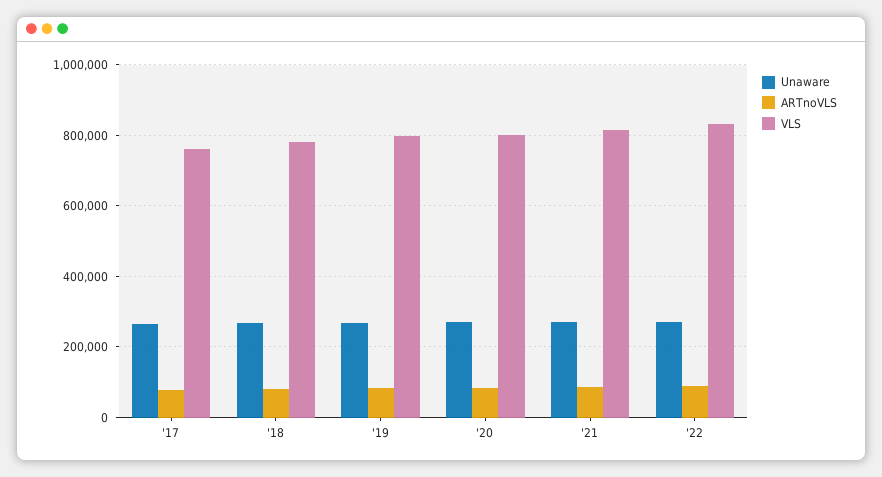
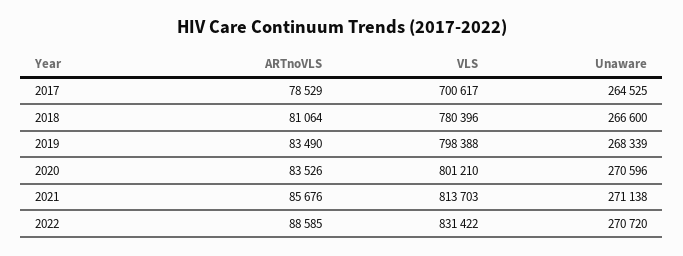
  {
    "Unaware": {
      "'17": 264525,
      "'18": 266600,
      "'19": 268339,
      "'20": 270596,
      "'21": 271138,
      "'22": 270720
    },
    "ARTnoVLS": {
      "'17": 78529,
      "'18": 81064,
      "'19": 83490,
      "'20": 83526,
      "'21": 85676,
      "'22": 88585
    },
    "VLS": {
-     "'17": 760000,
+     "'17": 700617,
      "'18": 780396,
      "'19": 798388,
      "'20": 801210,
      "'21": 813703,
      "'22": 831422
    }
  }

